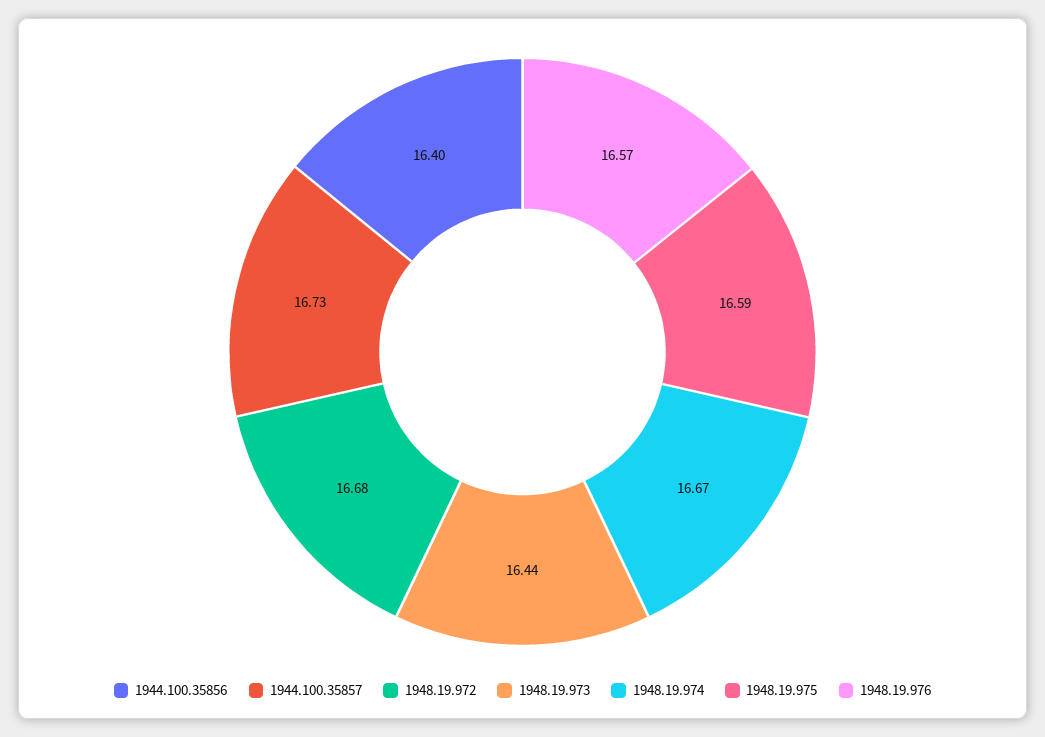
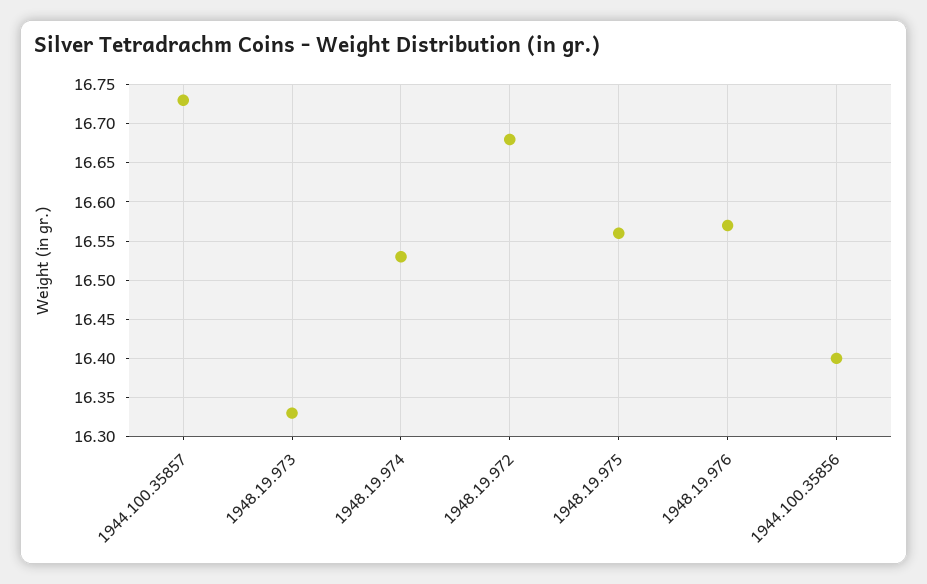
  {
    "1944.100.35856": 16.4,
    "1944.100.35857": 16.73,
    "1948.19.972": 16.68,
-   "1948.19.973": 16.44,
+   "1948.19.973": 16.33,
-   "1948.19.974": 16.67,
+   "1948.19.974": 16.53,
-   "1948.19.975": 16.59,
+   "1948.19.975": 16.56,
    "1948.19.976": 16.57
  }

